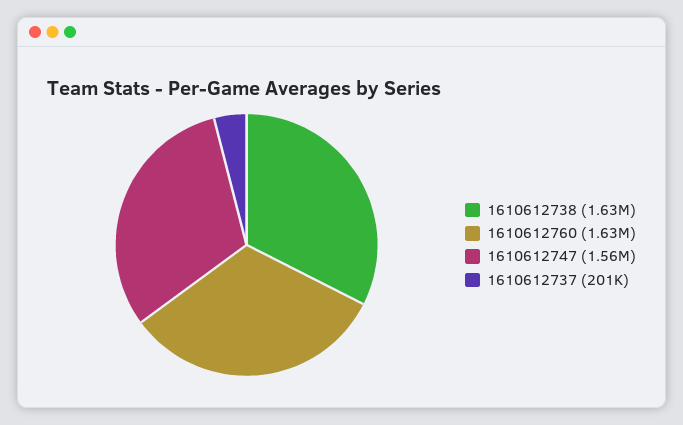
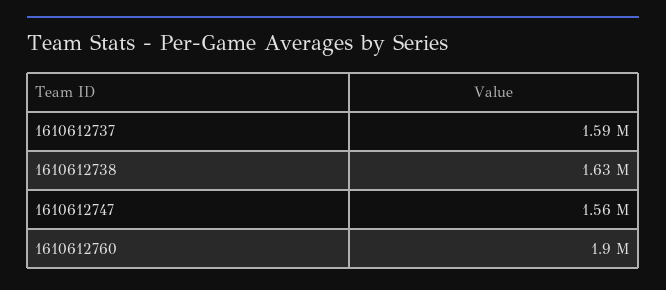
  {
    "1610612738": 1630000,
-   "1610612760": 1630000,
+   "1610612760": 1900000,
    "1610612747": 1560000,
-   "1610612737": 201000
+   "1610612737": 1590000
  }

